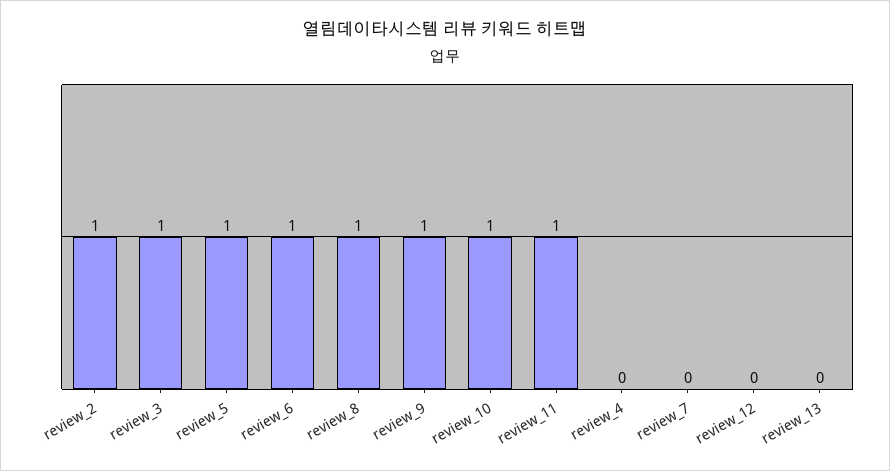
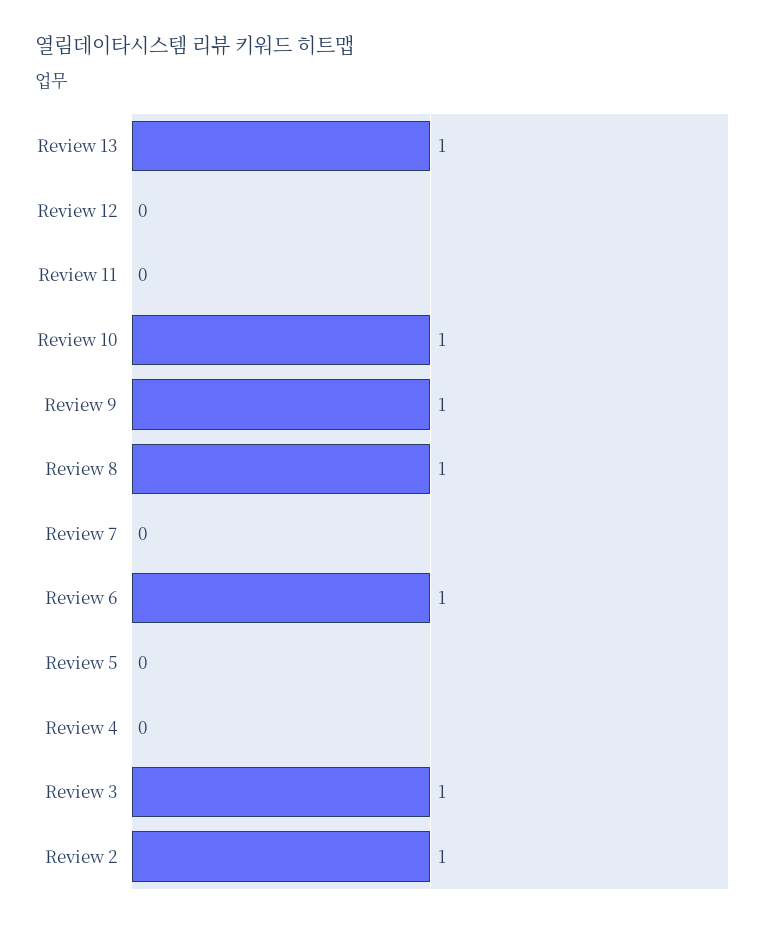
  {
    "review_2": 1,
    "review_3": 1,
-   "review_5": 1,
+   "review_5": 0,
    "review_6": 1,
    "review_8": 1,
    "review_9": 1,
    "review_10": 1,
-   "review_11": 1,
+   "review_11": 0,
    "review_4": 0,
    "review_7": 0,
    "review_12": 0,
-   "review_13": 0
+   "review_13": 1
  }

